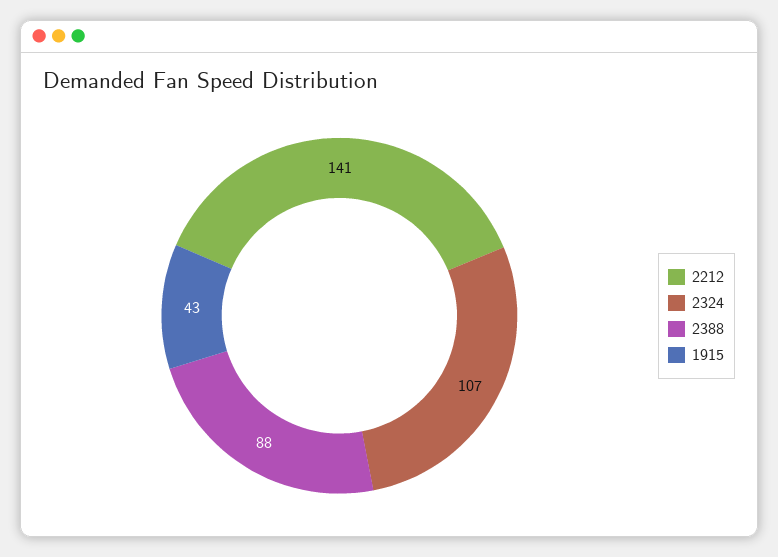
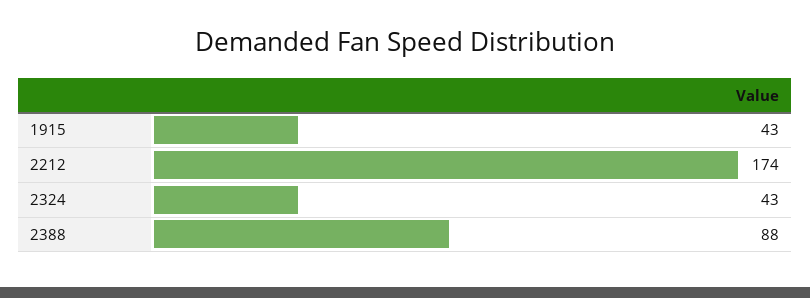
  {
-   "2212": 141,
+   "2212": 174,
-   "2324": 107,
+   "2324": 43,
    "2388": 88,
    "1915": 43
  }

